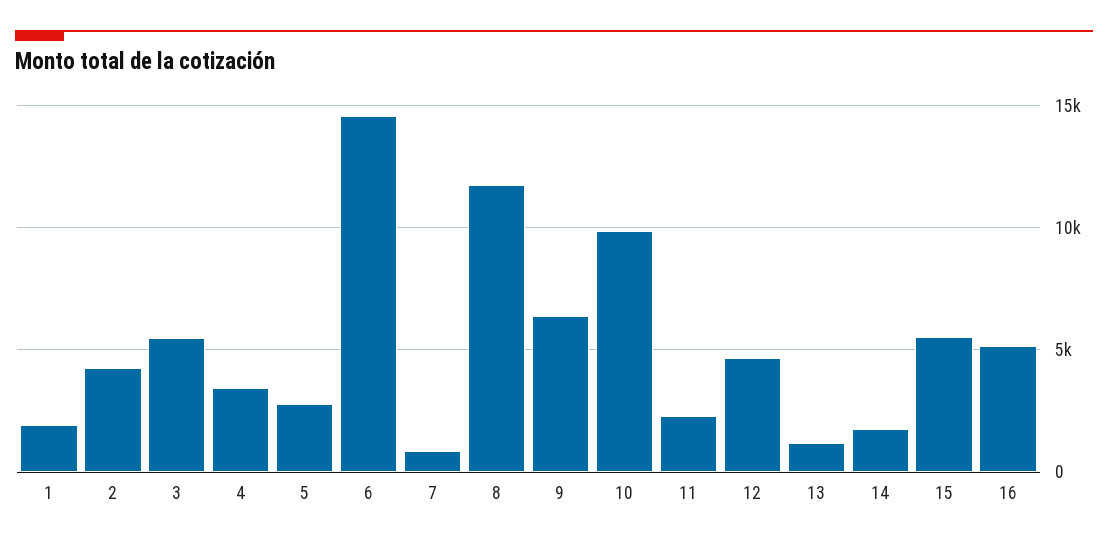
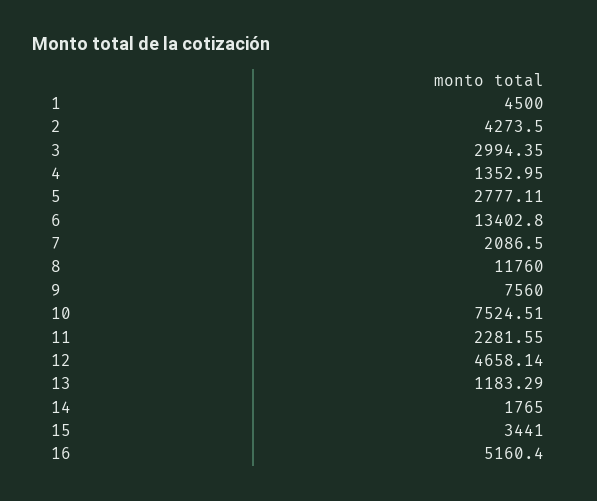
  {
-   "1": 2000,
+   "1": 4500,
    "2": 4273.5,
-   "3": 5500,
+   "3": 2994.35,
-   "4": 3500,
+   "4": 1352.95,
    "5": 2777.11,
-   "6": 14500,
+   "6": 13402.8,
-   "7": 1000,
+   "7": 2086.5,
    "8": 11760,
-   "9": 6500,
+   "9": 7560,
-   "10": 10000,
+   "10": 7524.51,
    "11": 2281.55,
    "12": 4658.14,
    "13": 1183.29,
    "14": 1765,
-   "15": 5500,
+   "15": 3441,
    "16": 5160.4
  }

